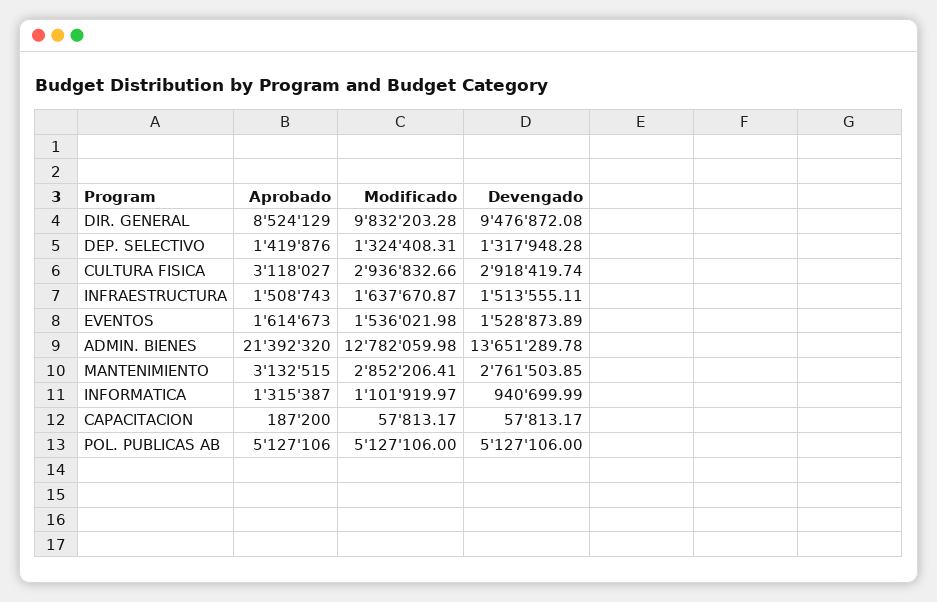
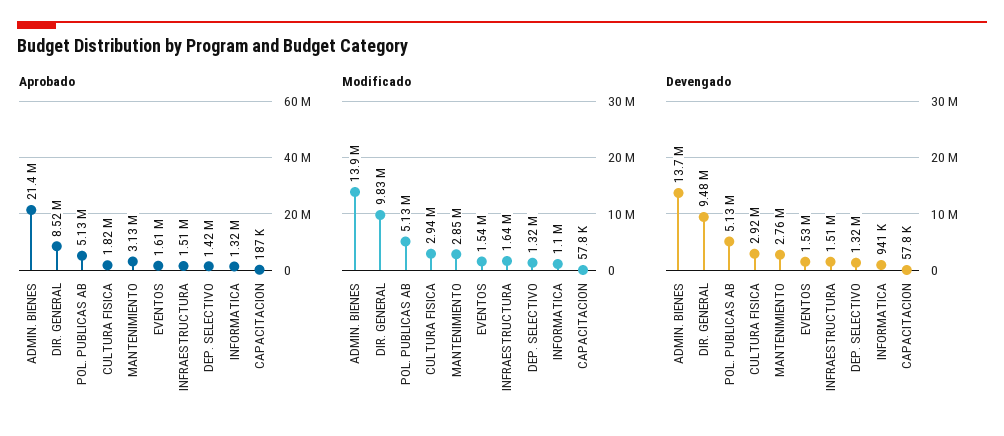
  {
    "Aprobado": {
      "DIR. GENERAL": 8524129,
      "DEP. SELECTIVO": 1419876,
-     "CULTURA FISICA": 3118027,
+     "CULTURA FISICA": 1820000,
      "INFRAESTRUCTURA": 1508743,
      "EVENTOS": 1614673,
      "ADMIN. BIENES": 21392320,
      "MANTENIMIENTO": 3132515,
      "INFORMATICA": 1315387,
      "CAPACITACION": 187200,
      "POL. PUBLICAS AB": 5127106
    },
    "Modificado": {
      "DIR. GENERAL": 9832203.28,
      "DEP. SELECTIVO": 1324408.31,
      "CULTURA FISICA": 2936832.66,
      "INFRAESTRUCTURA": 1637670.87,
      "EVENTOS": 1536021.98,
-     "ADMIN. BIENES": 12782059.98,
+     "ADMIN. BIENES": 13900000,
      "MANTENIMIENTO": 2852206.41,
      "INFORMATICA": 1101919.97,
      "CAPACITACION": 57813.17,
      "POL. PUBLICAS AB": 5127106
    },
    "Devengado": {
      "DIR. GENERAL": 9476872.08,
      "DEP. SELECTIVO": 1317948.28,
      "CULTURA FISICA": 2918419.74,
      "INFRAESTRUCTURA": 1513555.11,
      "EVENTOS": 1528873.89,
      "ADMIN. BIENES": 13651289.78,
      "MANTENIMIENTO": 2761503.85,
      "INFORMATICA": 940699.99,
      "CAPACITACION": 57813.17,
      "POL. PUBLICAS AB": 5127106
    }
  }

